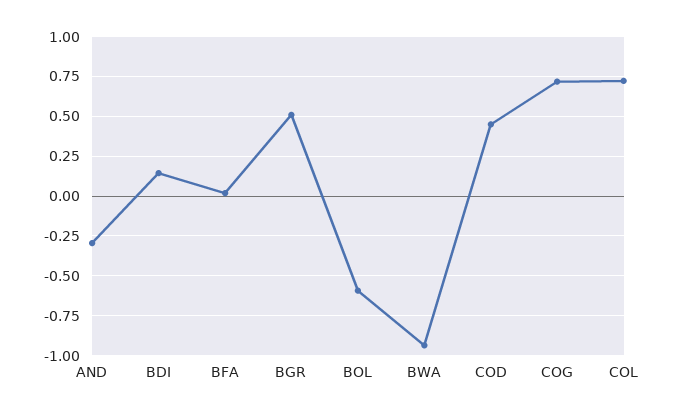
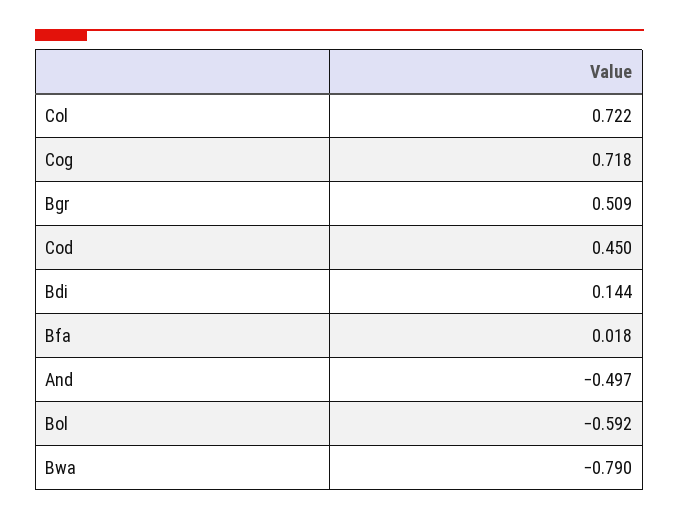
  {
-   "AND": -0.3,
+   "AND": -0.497,
    "BDI": 0.144,
    "BFA": 0.018,
    "BGR": 0.509,
    "BOL": -0.592,
-   "BWA": -0.95,
+   "BWA": -0.79,
    "COD": 0.45,
    "COG": 0.718,
    "COL": 0.722
  }

